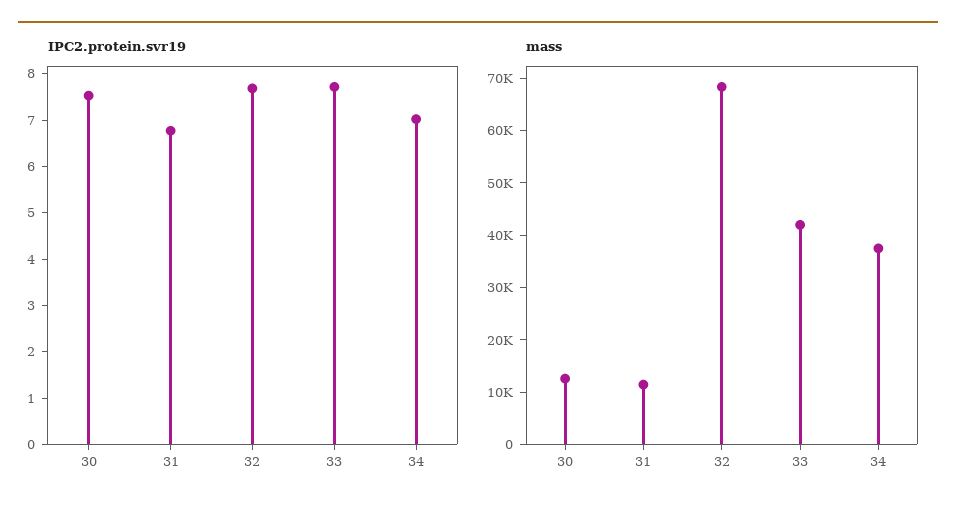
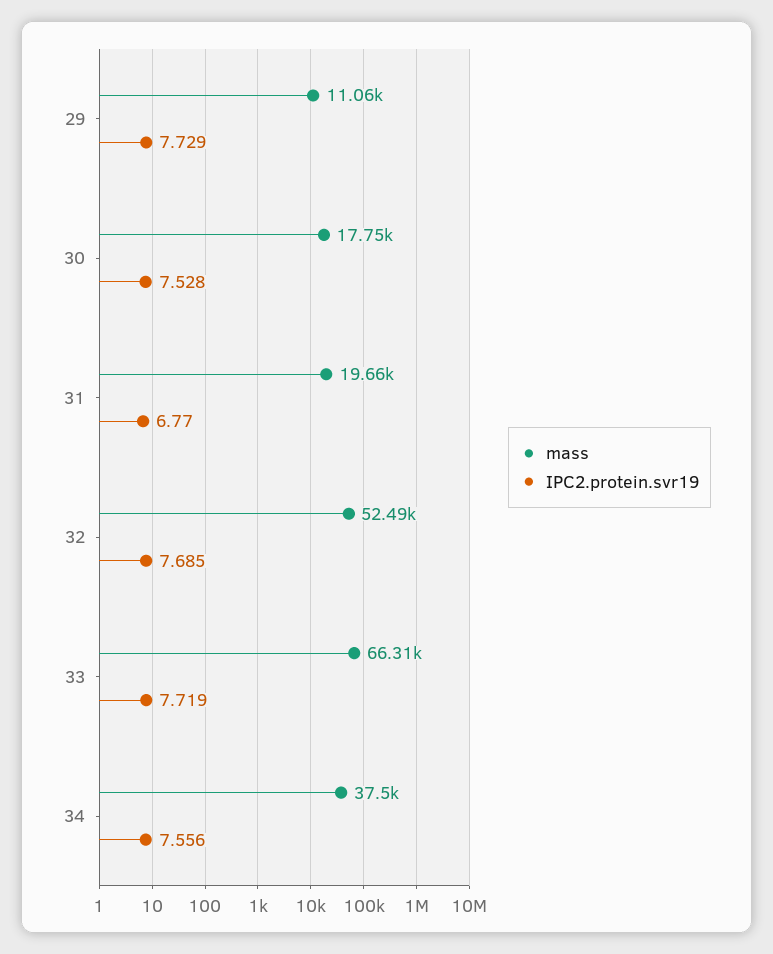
  {
    "IPC2.protein.svr19": {
      "30": 7.528,
      "31": 6.77,
      "32": 7.685,
      "33": 7.719,
-     "34": 7
+     "34": 7.556,
+     "29": 7.729
    },
    "mass": {
-     "30": 12000,
+     "30": 17750,
-     "31": 12000,
+     "31": 19660,
-     "32": 68000,
+     "32": 52490,
-     "33": 42000,
+     "33": 66310,
-     "34": 37500
+     "34": 37500,
+     "29": 11060
    }
  }

